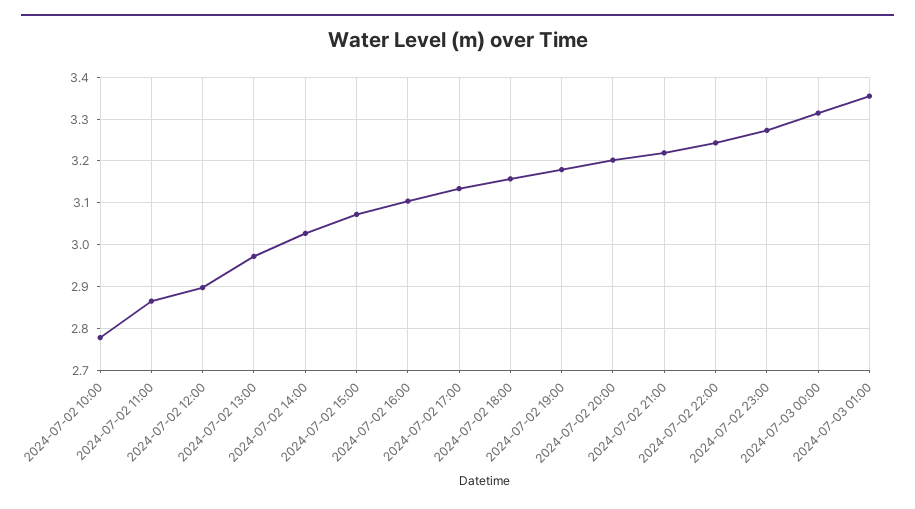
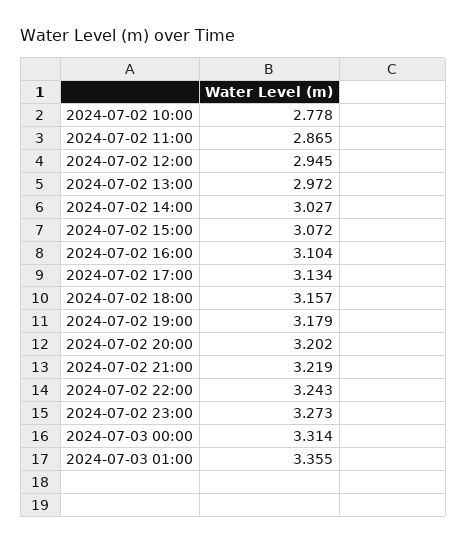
  {
    "2024-07-02 10:00": 2.778,
    "2024-07-02 11:00": 2.865,
-   "2024-07-02 12:00": 2.9,
+   "2024-07-02 12:00": 2.945,
    "2024-07-02 13:00": 2.972,
    "2024-07-02 14:00": 3.027,
    "2024-07-02 15:00": 3.072,
    "2024-07-02 16:00": 3.104,
    "2024-07-02 17:00": 3.134,
    "2024-07-02 18:00": 3.157,
    "2024-07-02 19:00": 3.179,
    "2024-07-02 20:00": 3.202,
    "2024-07-02 21:00": 3.219,
    "2024-07-02 22:00": 3.243,
    "2024-07-02 23:00": 3.273,
    "2024-07-03 00:00": 3.314,
    "2024-07-03 01:00": 3.355
  }

